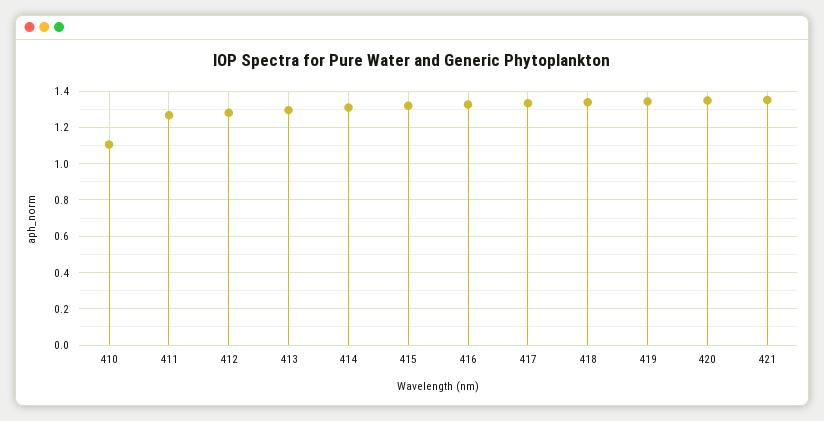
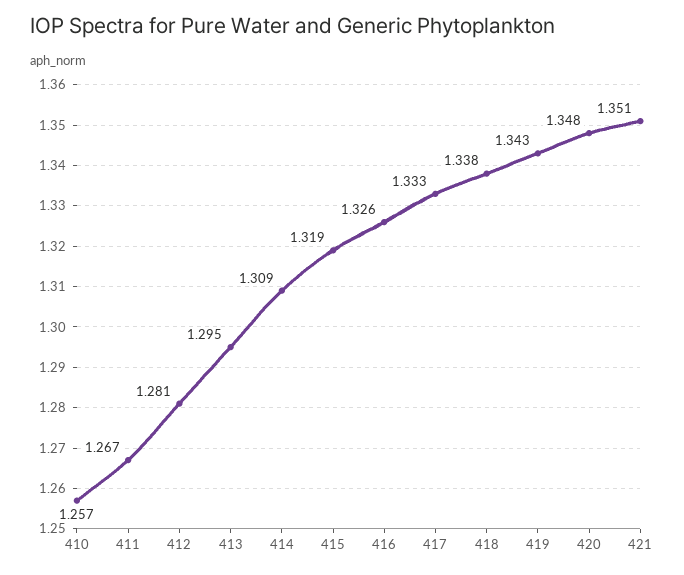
  {
-   "410": 1.1,
+   "410": 1.257,
    "411": 1.267,
    "412": 1.281,
    "413": 1.295,
    "414": 1.309,
    "415": 1.319,
    "416": 1.326,
    "417": 1.333,
    "418": 1.338,
    "419": 1.343,
    "420": 1.348,
    "421": 1.351
  }

